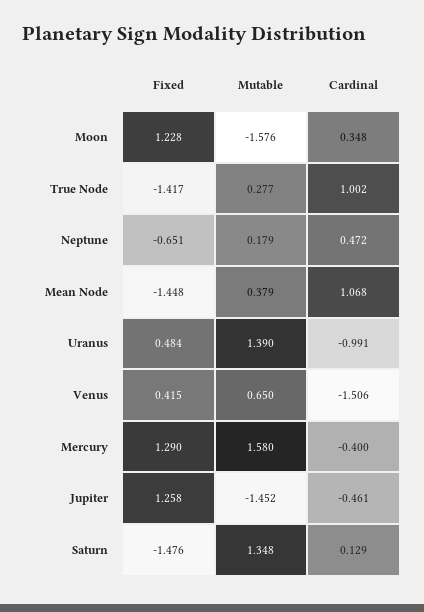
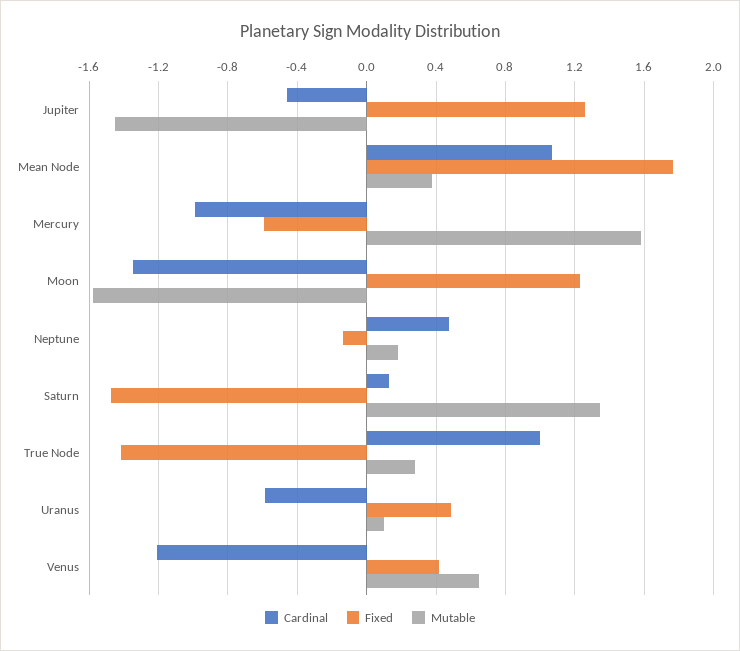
  {
    "Fixed": {
      "Moon": 1.228,
      "True Node": -1.417,
-     "Neptune": -0.651,
+     "Neptune": -0.15,
-     "Mean Node": -1.448,
+     "Mean Node": 1.75,
      "Uranus": 0.484,
      "Venus": 0.415,
-     "Mercury": 1.29,
+     "Mercury": -0.6,
      "Jupiter": 1.258,
      "Saturn": -1.476
    },
    "Mutable": {
      "Moon": -1.576,
      "True Node": 0.277,
      "Neptune": 0.179,
      "Mean Node": 0.379,
-     "Uranus": 1.39,
+     "Uranus": 0.1,
      "Venus": 0.65,
      "Mercury": 1.58,
      "Jupiter": -1.452,
      "Saturn": 1.348
    },
    "Cardinal": {
-     "Moon": 0.348,
+     "Moon": -1.35,
      "True Node": 1.002,
      "Neptune": 0.472,
      "Mean Node": 1.068,
-     "Uranus": -0.991,
+     "Uranus": -0.6,
-     "Venus": -1.506,
+     "Venus": -1.2,
-     "Mercury": -0.4,
+     "Mercury": -1,
      "Jupiter": -0.461,
      "Saturn": 0.129
    }
  }

